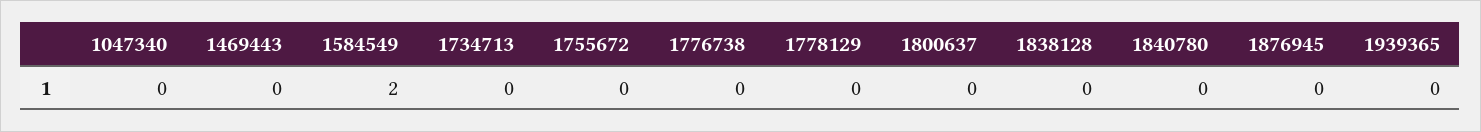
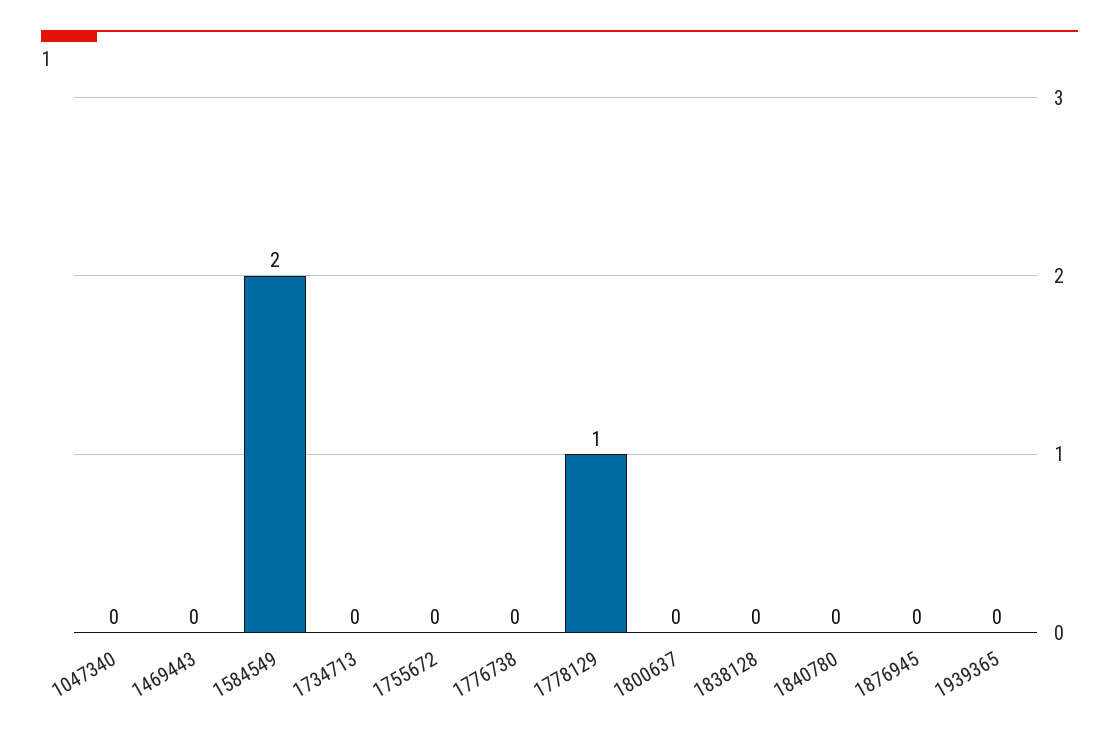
  {
    "1047340": 0,
    "1469443": 0,
    "1584549": 2,
    "1734713": 0,
    "1755672": 0,
    "1776738": 0,
-   "1778129": 0,
+   "1778129": 1,
    "1800637": 0,
    "1838128": 0,
    "1840780": 0,
    "1876945": 0,
    "1939365": 0
  }

